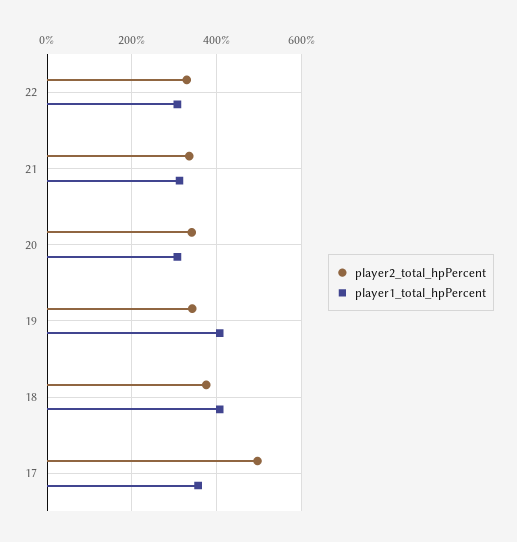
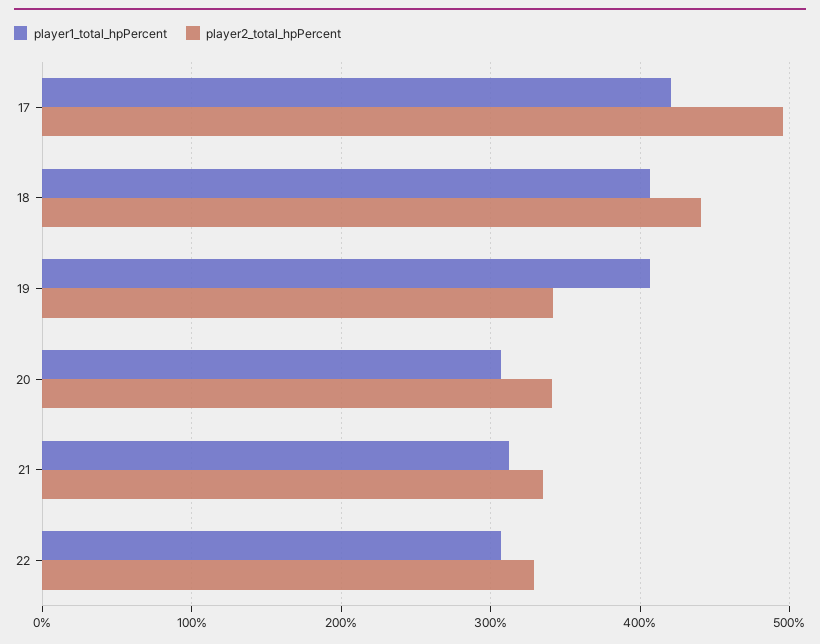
  {
    "player2_total_hpPercent": {
      "22": 330,
      "21": 340,
      "20": 340,
      "19": 340,
-     "18": 380,
+     "18": 440,
      "17": 500
    },
    "player1_total_hpPercent": {
      "22": 310,
      "21": 310,
      "20": 310,
      "19": 410,
      "18": 410,
-     "17": 360
+     "17": 420
    }
  }

